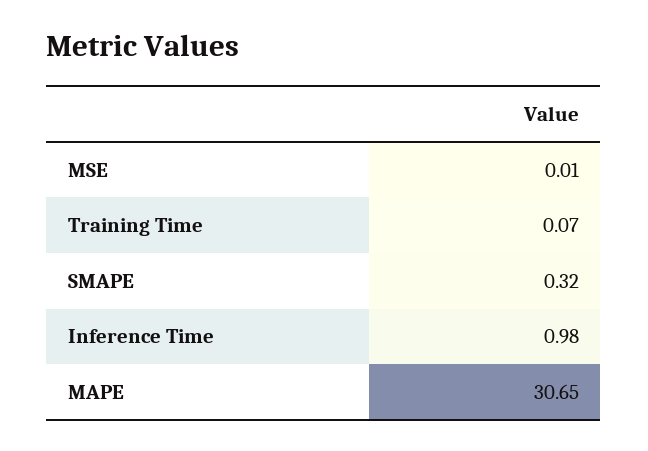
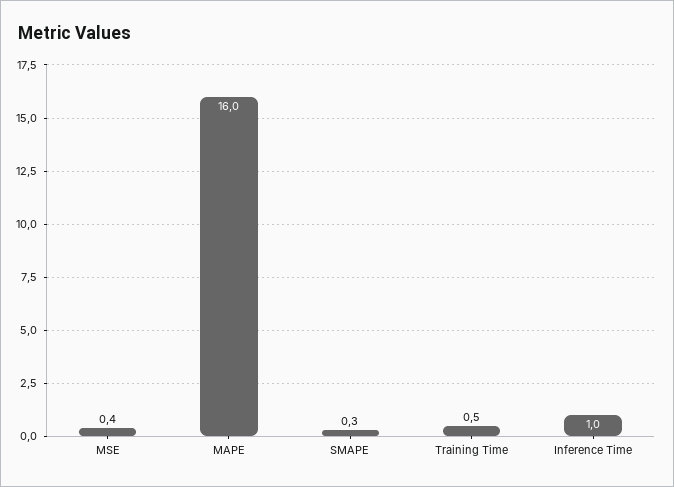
  {
-   "MSE": 0.01,
+   "MSE": 0.4,
-   "Training Time": 0.07,
+   "Training Time": 0.5,
    "SMAPE": 0.32,
    "Inference Time": 0.98,
-   "MAPE": 30.65
+   "MAPE": 16
  }

